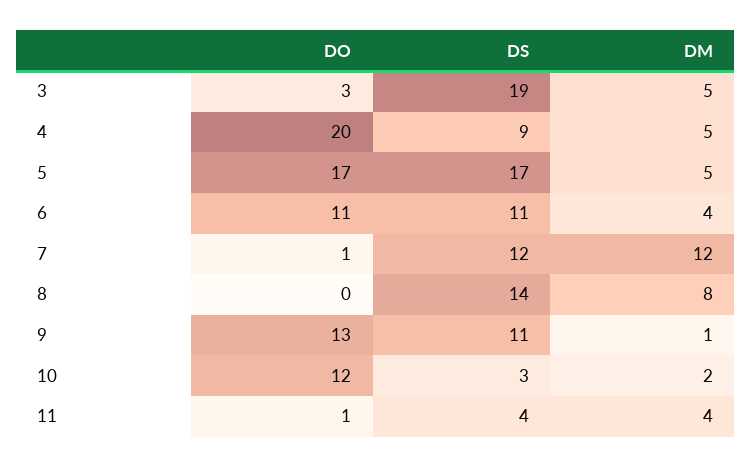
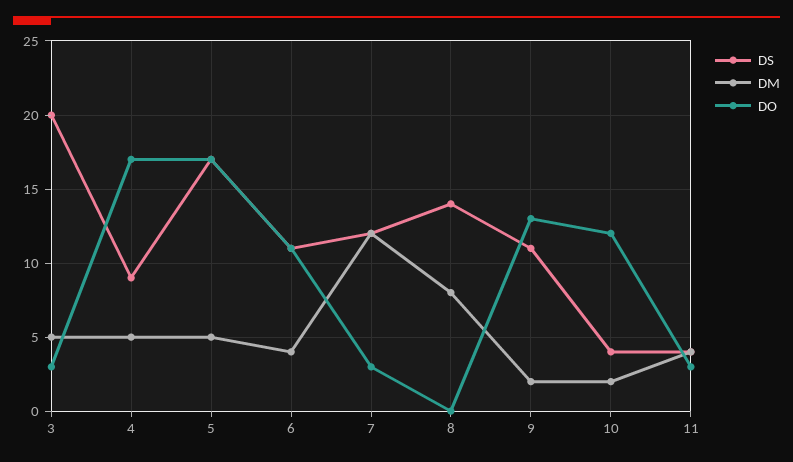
  {
    "DO": {
      "3": 3,
-     "4": 20,
+     "4": 17,
      "5": 17,
      "6": 11,
-     "7": 1,
+     "7": 3,
      "8": 0,
      "9": 13,
      "10": 12,
-     "11": 1
+     "11": 3
    },
    "DS": {
-     "3": 19,
+     "3": 20,
      "4": 9,
      "5": 17,
      "6": 11,
      "7": 12,
      "8": 14,
      "9": 11,
-     "10": 3,
+     "10": 4,
      "11": 4
    },
    "DM": {
      "3": 5,
      "4": 5,
      "5": 5,
      "6": 4,
      "7": 12,
      "8": 8,
-     "9": 1,
+     "9": 2,
      "10": 2,
      "11": 4
    }
  }

